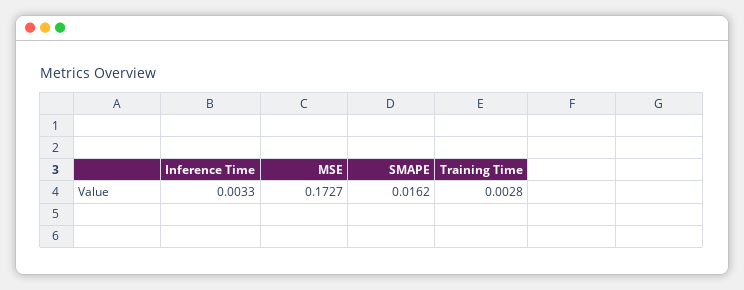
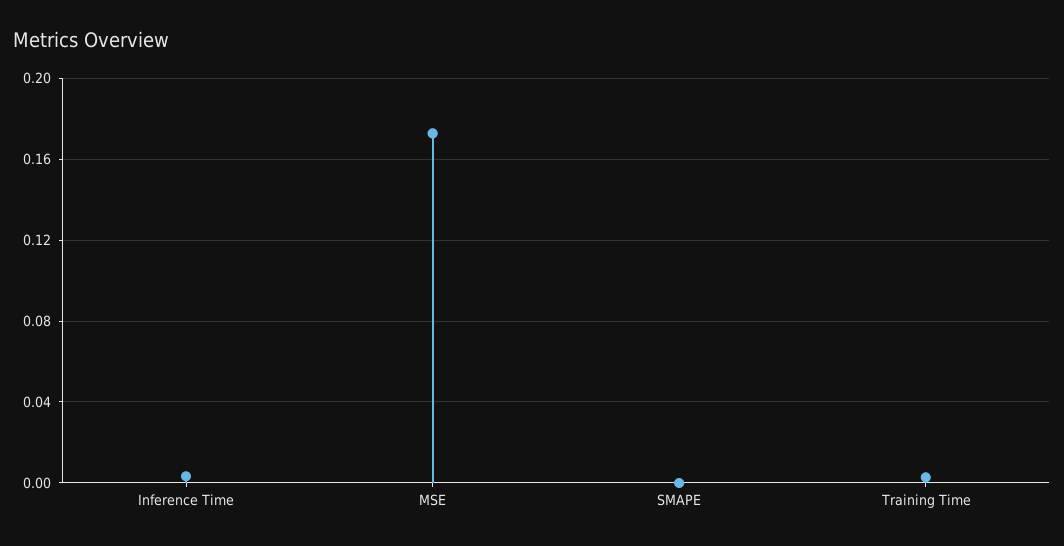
  {
    "Inference Time": 0.0033,
    "MSE": 0.1727,
-   "SMAPE": 0.0162,
+   "SMAPE": 0,
    "Training Time": 0.0028
  }

